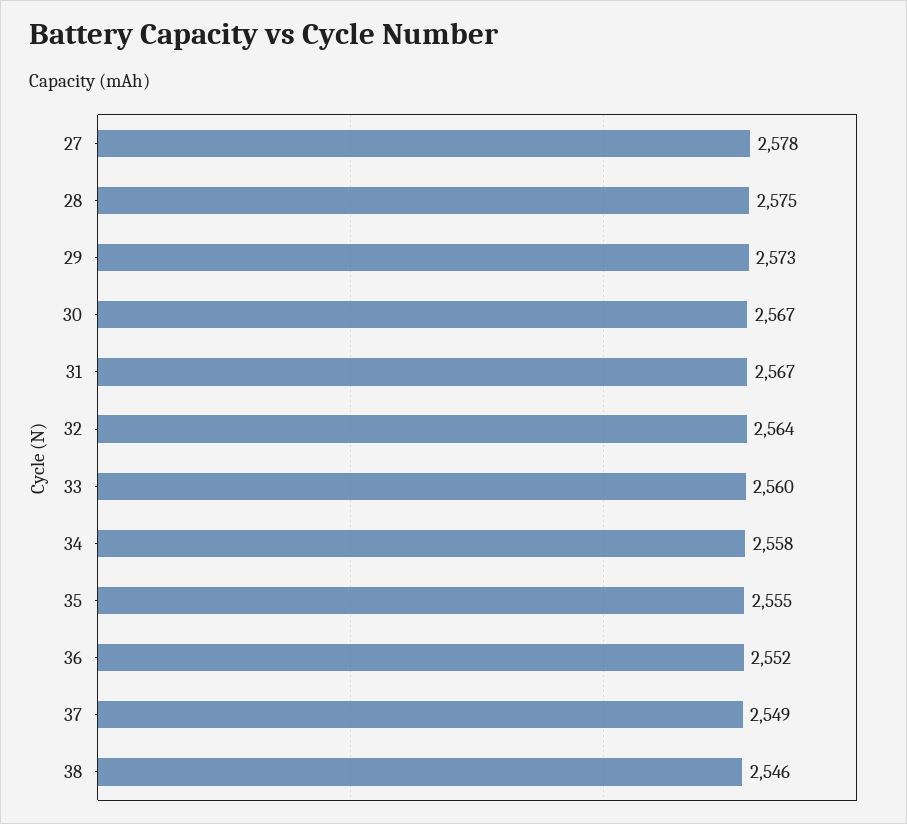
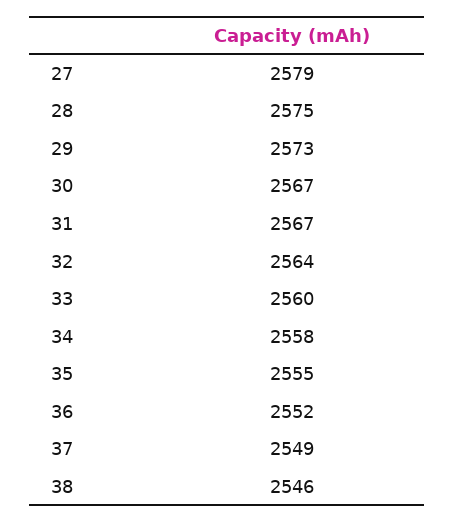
  {
-   "27": 2578,
+   "27": 2579,
    "28": 2575,
    "29": 2573,
    "30": 2567,
    "31": 2567,
    "32": 2564,
    "33": 2560,
    "34": 2558,
    "35": 2555,
    "36": 2552,
    "37": 2549,
    "38": 2546
  }

